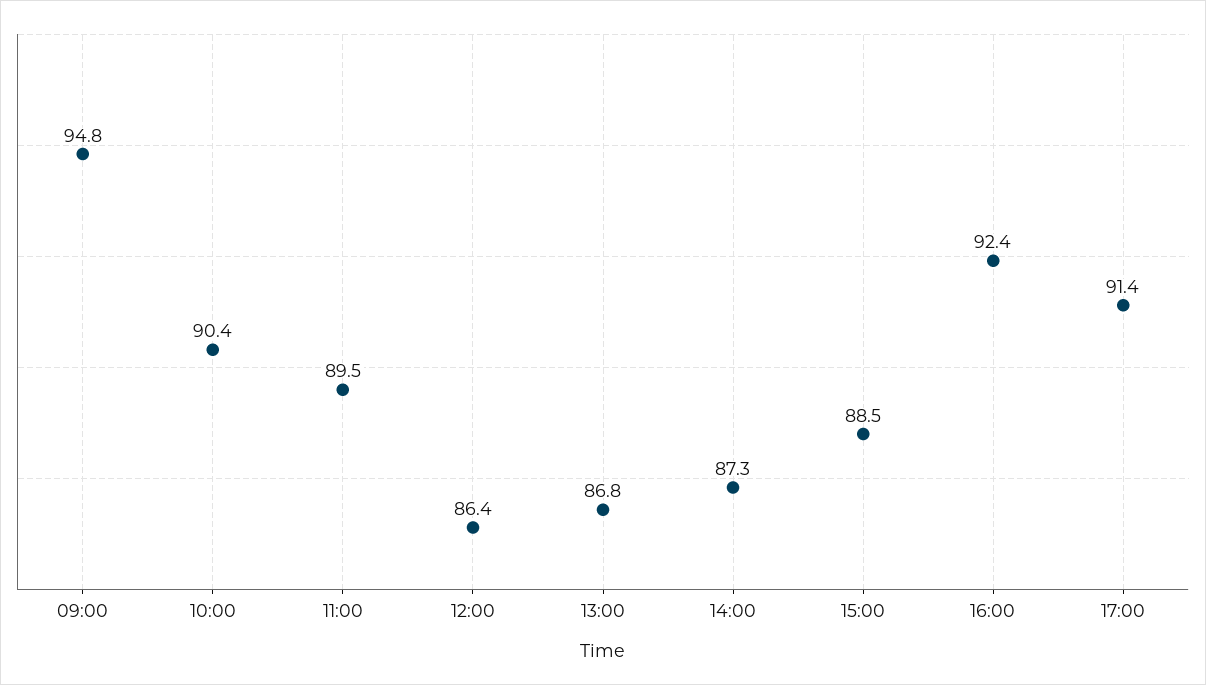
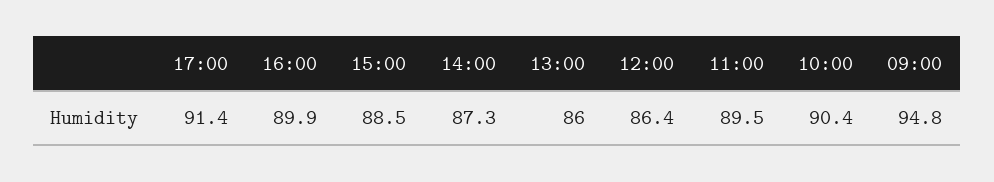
  {
    "09:00": 94.8,
    "10:00": 90.4,
    "11:00": 89.5,
    "12:00": 86.4,
-   "13:00": 86.8,
+   "13:00": 86,
    "14:00": 87.3,
    "15:00": 88.5,
-   "16:00": 92.4,
+   "16:00": 89.9,
    "17:00": 91.4
  }

